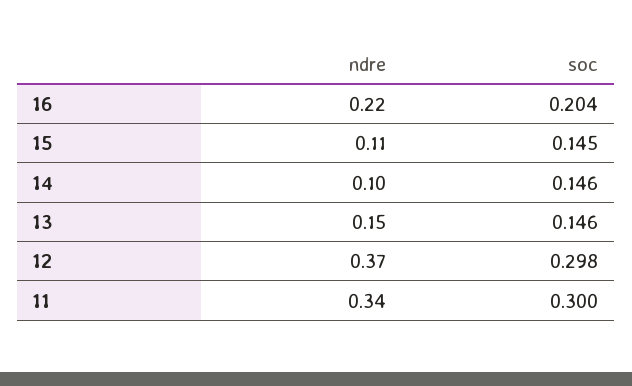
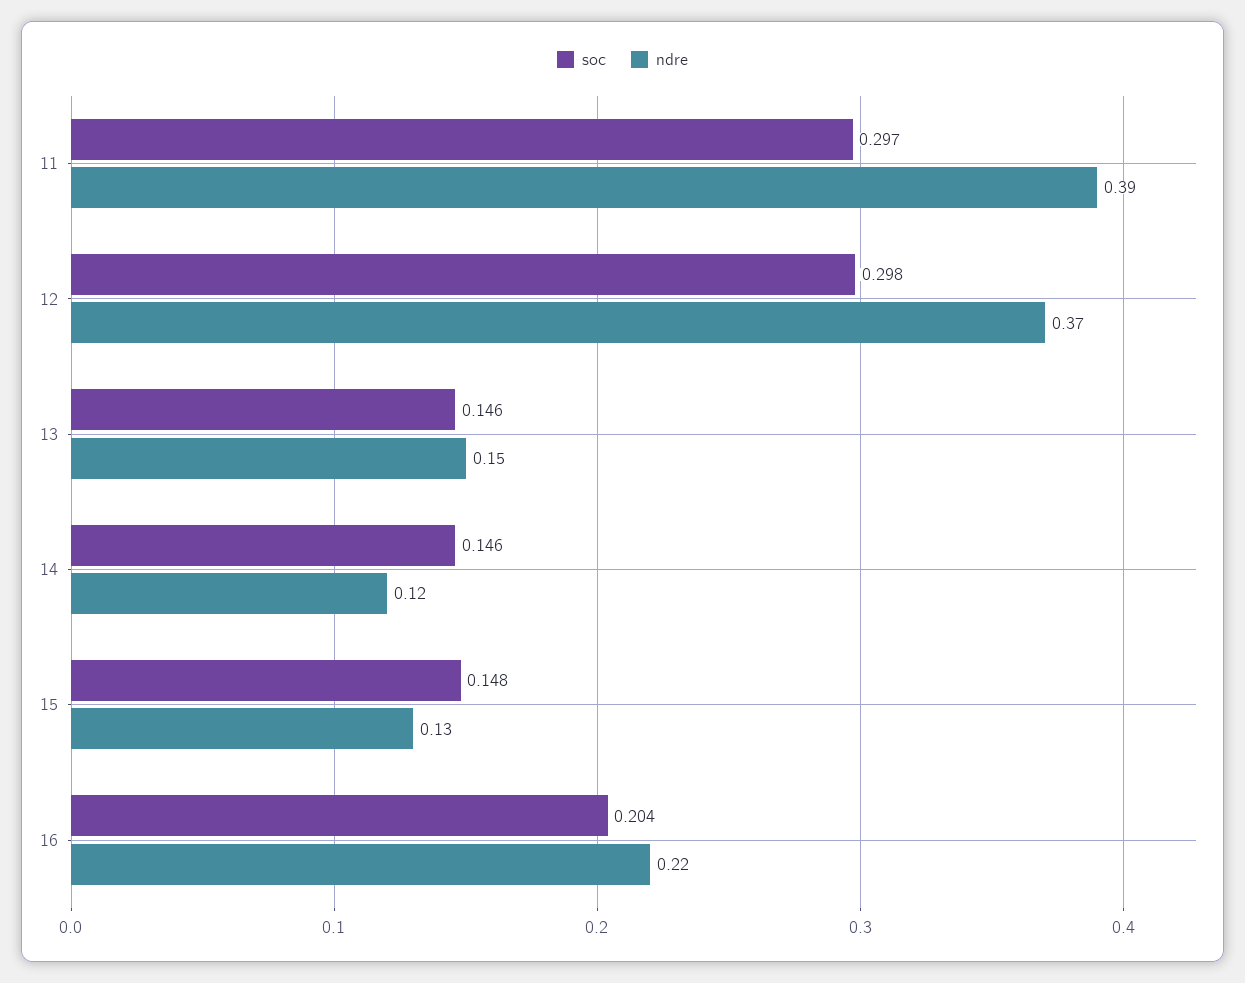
  {
    "ndre": {
      "16": 0.22,
-     "15": 0.11,
+     "15": 0.13,
-     "14": 0.1,
+     "14": 0.12,
      "13": 0.15,
      "12": 0.37,
-     "11": 0.34
+     "11": 0.39
    },
    "soc": {
      "16": 0.204,
-     "15": 0.145,
+     "15": 0.148,
      "14": 0.146,
      "13": 0.146,
      "12": 0.298,
-     "11": 0.3
+     "11": 0.297
    }
  }

